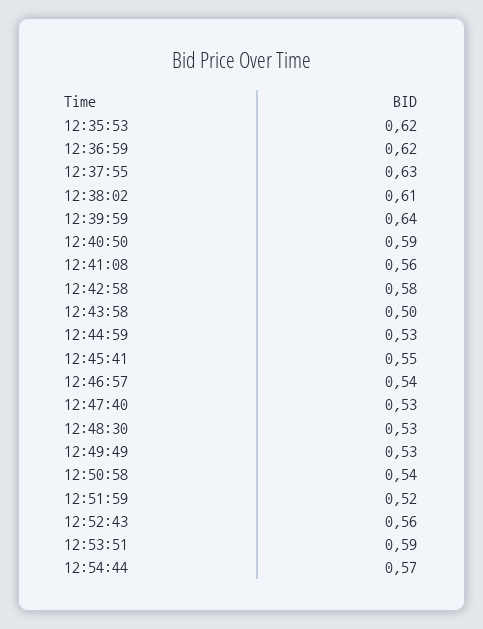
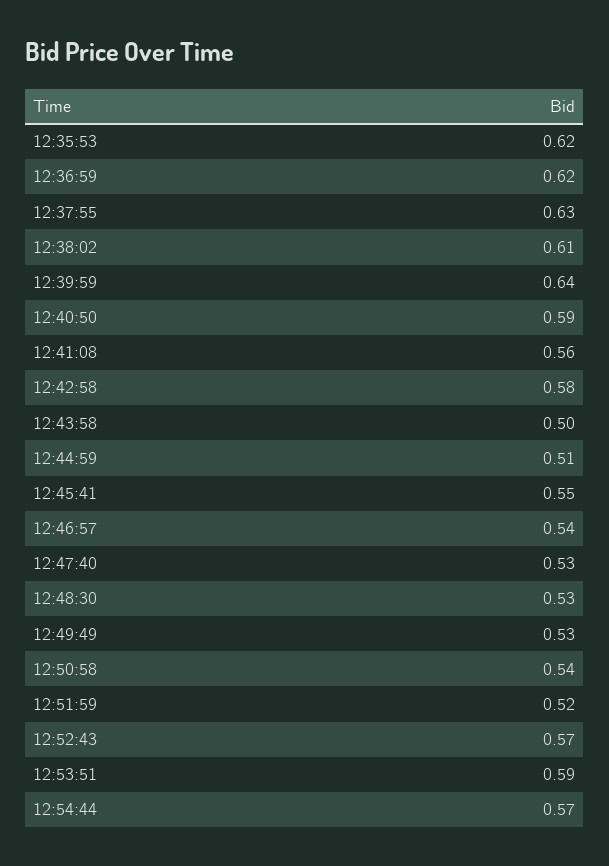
  {
    "12:35:53": 0.62,
    "12:36:59": 0.62,
    "12:37:55": 0.63,
    "12:38:02": 0.61,
    "12:39:59": 0.64,
    "12:40:50": 0.59,
    "12:41:08": 0.56,
    "12:42:58": 0.58,
    "12:43:58": 0.5,
-   "12:44:59": 0.53,
+   "12:44:59": 0.51,
    "12:45:41": 0.55,
    "12:46:57": 0.54,
    "12:47:40": 0.53,
    "12:48:30": 0.53,
    "12:49:49": 0.53,
    "12:50:58": 0.54,
    "12:51:59": 0.52,
-   "12:52:43": 0.56,
+   "12:52:43": 0.57,
    "12:53:51": 0.59,
    "12:54:44": 0.57
  }

